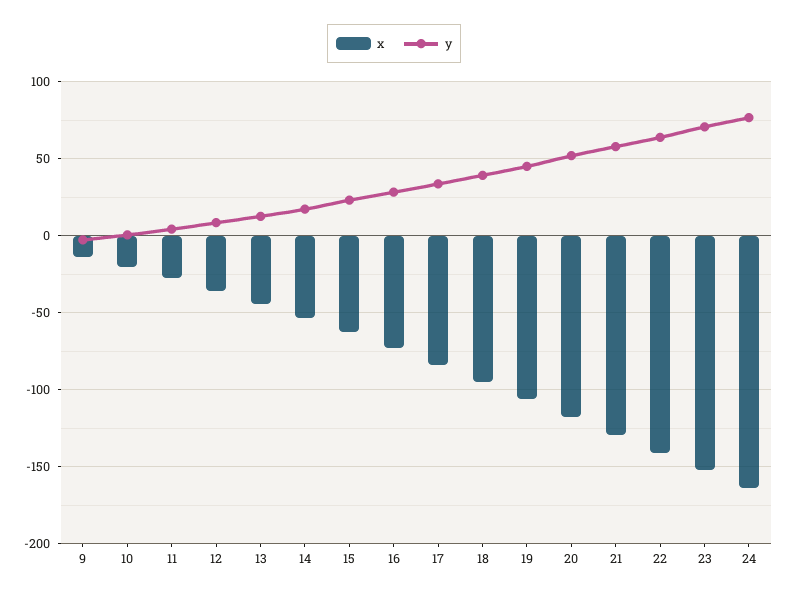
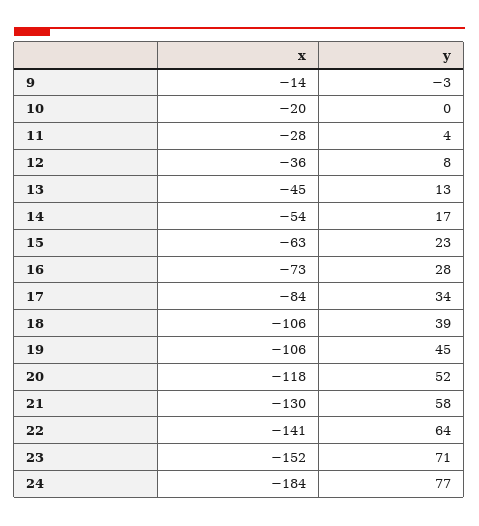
  {
    "x": {
      "9": -14,
      "10": -20,
      "11": -28,
      "12": -36,
      "13": -45,
      "14": -54,
      "15": -63,
      "16": -73,
      "17": -84,
-     "18": -95,
+     "18": -106,
      "19": -106,
      "20": -118,
      "21": -130,
      "22": -141,
      "23": -152,
-     "24": -165
+     "24": -184
    },
    "y": {
      "9": -3,
      "10": 0,
      "11": 4,
      "12": 8,
      "13": 13,
      "14": 17,
      "15": 23,
      "16": 28,
      "17": 34,
      "18": 39,
      "19": 45,
      "20": 52,
      "21": 58,
      "22": 64,
      "23": 71,
      "24": 77
    }
  }

